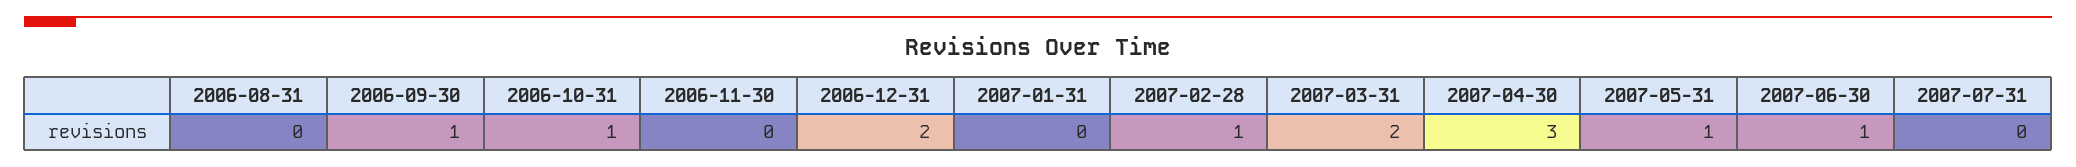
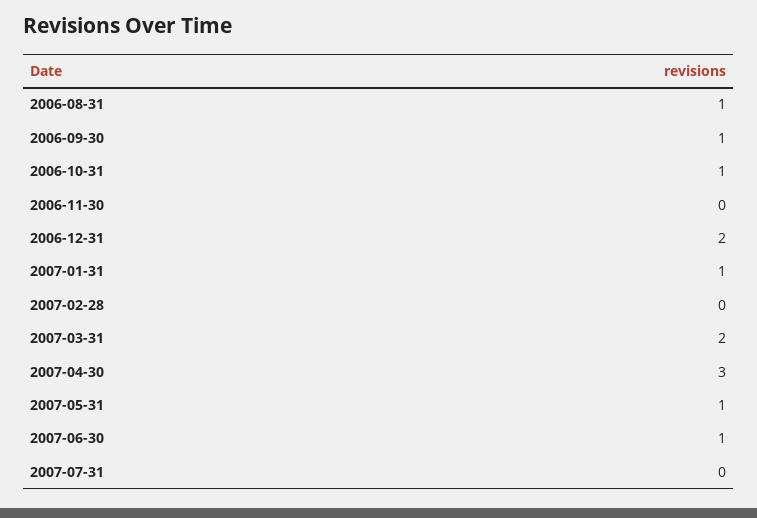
  {
-   "2006-08-31": 0,
+   "2006-08-31": 1,
    "2006-09-30": 1,
    "2006-10-31": 1,
    "2006-11-30": 0,
    "2006-12-31": 2,
-   "2007-01-31": 0,
+   "2007-01-31": 1,
-   "2007-02-28": 1,
+   "2007-02-28": 0,
    "2007-03-31": 2,
    "2007-04-30": 3,
    "2007-05-31": 1,
    "2007-06-30": 1,
    "2007-07-31": 0
  }

